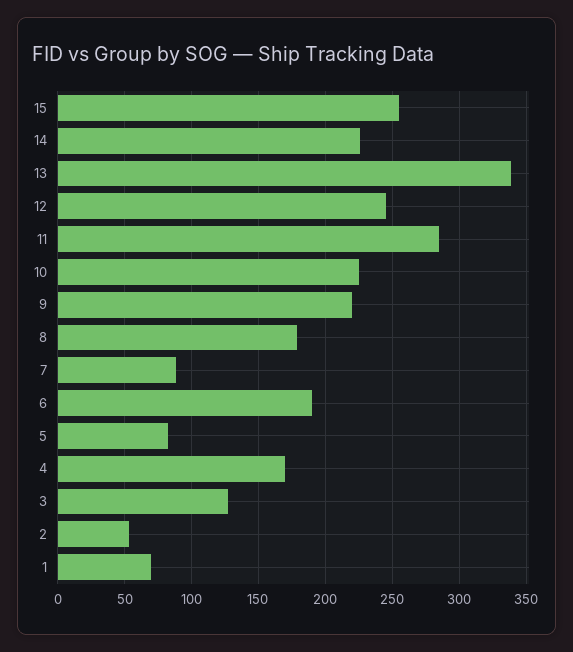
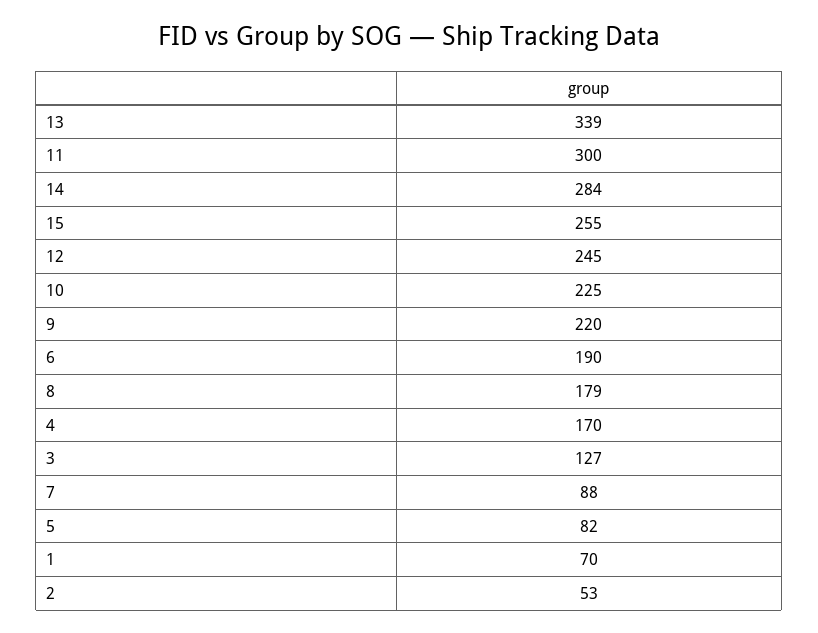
  {
    "15": 255,
-   "14": 225,
+   "14": 284,
    "13": 339,
    "12": 245,
-   "11": 285,
+   "11": 300,
    "10": 225,
    "9": 220,
    "8": 179,
    "7": 88,
    "6": 190,
    "5": 82,
    "4": 170,
    "3": 127,
    "2": 53,
    "1": 70
  }

